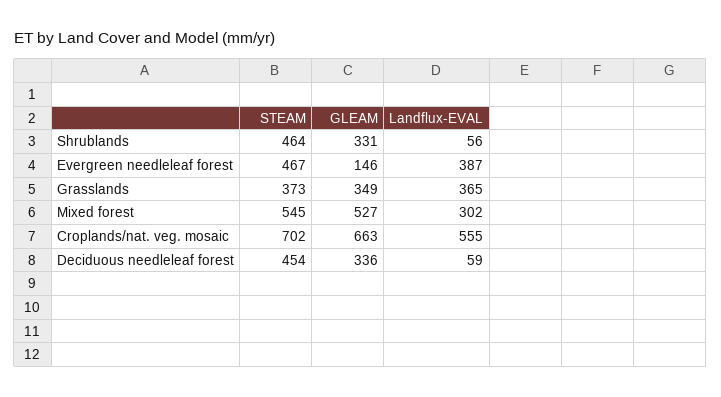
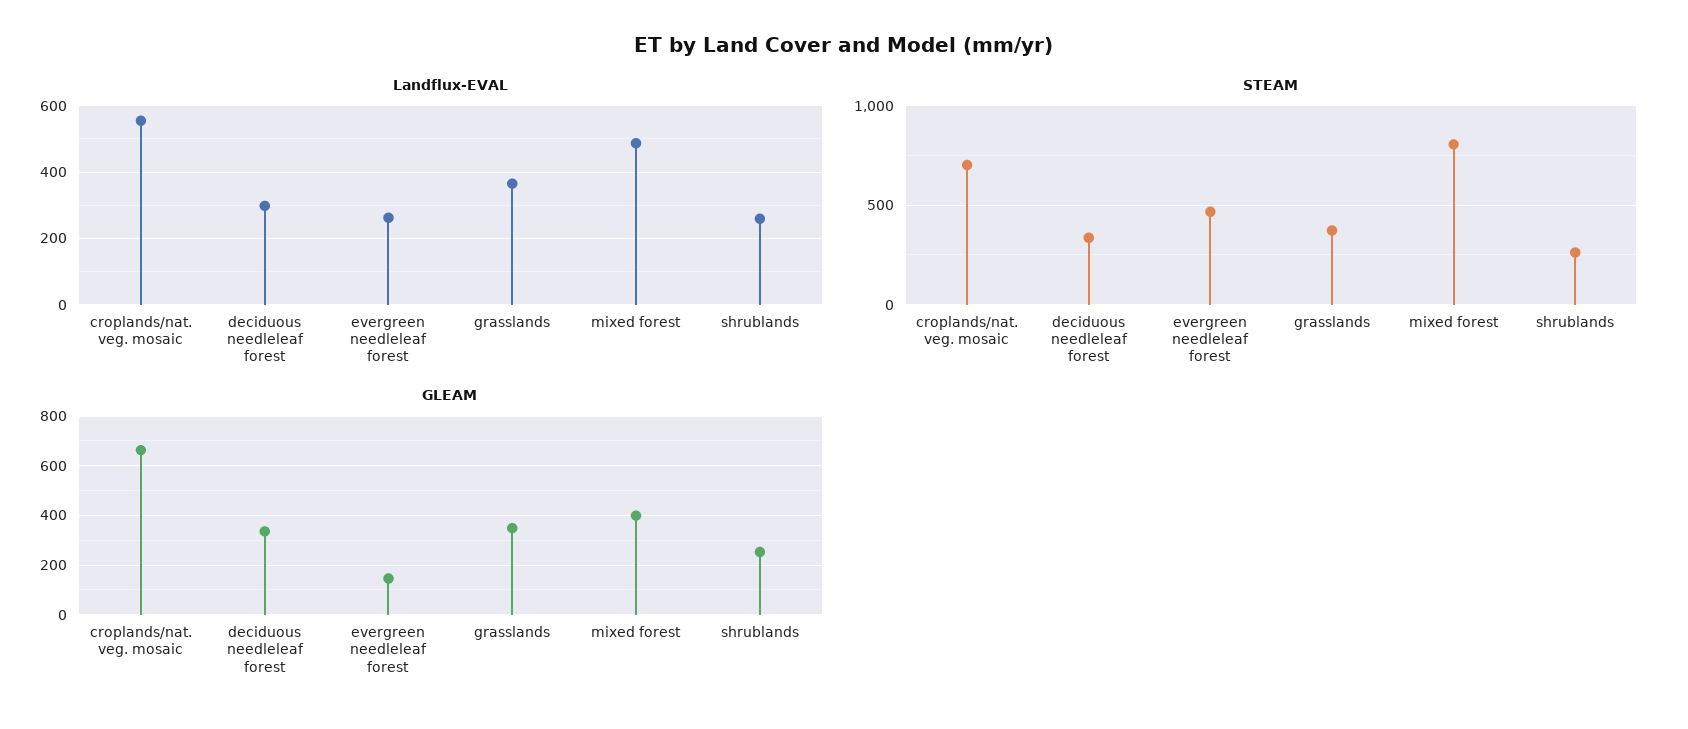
  {
    "STEAM": {
-     "Shrublands": 464,
+     "Shrublands": 250,
      "Evergreen needleleaf forest": 467,
      "Grasslands": 373,
-     "Mixed forest": 545,
+     "Mixed forest": 800,
      "Croplands/nat. veg. mosaic": 702,
-     "Deciduous needleleaf forest": 454
+     "Deciduous needleleaf forest": 350
    },
    "GLEAM": {
-     "Shrublands": 331,
+     "Shrublands": 250,
      "Evergreen needleleaf forest": 146,
      "Grasslands": 349,
-     "Mixed forest": 527,
+     "Mixed forest": 400,
      "Croplands/nat. veg. mosaic": 663,
      "Deciduous needleleaf forest": 336
    },
    "Landflux-EVAL": {
-     "Shrublands": 56,
+     "Shrublands": 260,
-     "Evergreen needleleaf forest": 387,
+     "Evergreen needleleaf forest": 260,
      "Grasslands": 365,
-     "Mixed forest": 302,
+     "Mixed forest": 480,
      "Croplands/nat. veg. mosaic": 555,
-     "Deciduous needleleaf forest": 59
+     "Deciduous needleleaf forest": 300
    }
  }

